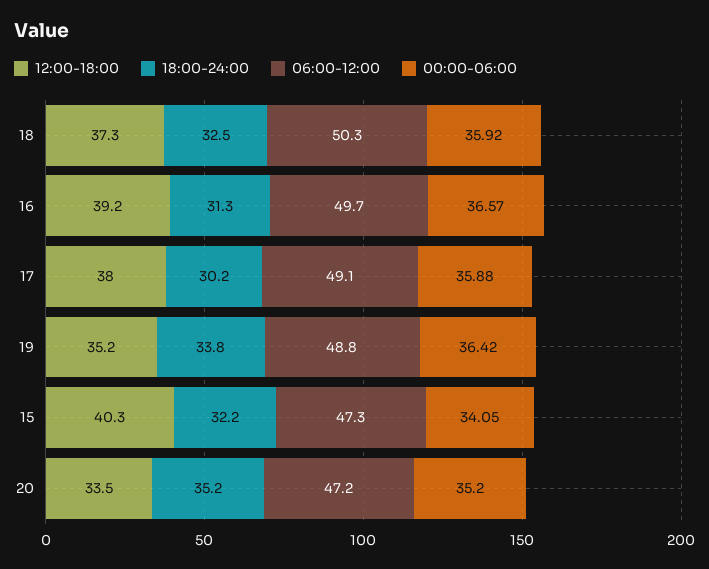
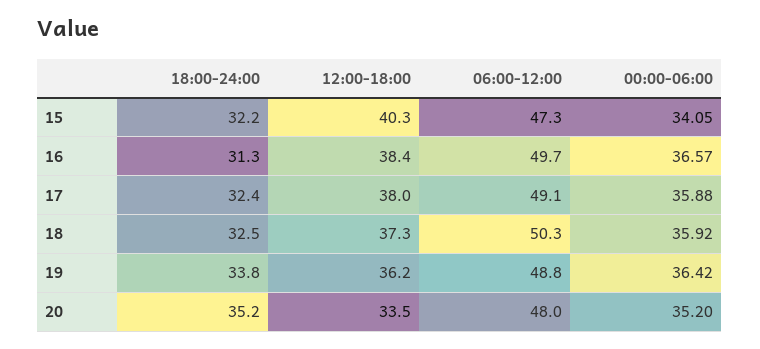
  {
    "12:00-18:00": {
      "18": 37.3,
-     "16": 39.2,
+     "16": 38.4,
      "17": 38,
-     "19": 35.2,
+     "19": 36.2,
      "15": 40.3,
      "20": 33.5
    },
    "18:00-24:00": {
      "18": 32.5,
      "16": 31.3,
-     "17": 30.2,
+     "17": 32.4,
      "19": 33.8,
      "15": 32.2,
      "20": 35.2
    },
    "06:00-12:00": {
      "18": 50.3,
      "16": 49.7,
      "17": 49.1,
      "19": 48.8,
      "15": 47.3,
-     "20": 47.2
+     "20": 48
    },
    "00:00-06:00": {
      "18": 35.92,
      "16": 36.57,
      "17": 35.88,
      "19": 36.42,
      "15": 34.05,
      "20": 35.2
    }
  }

